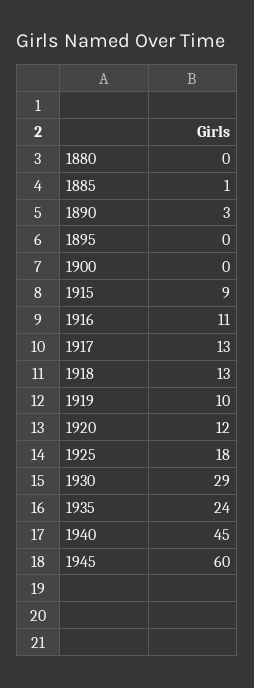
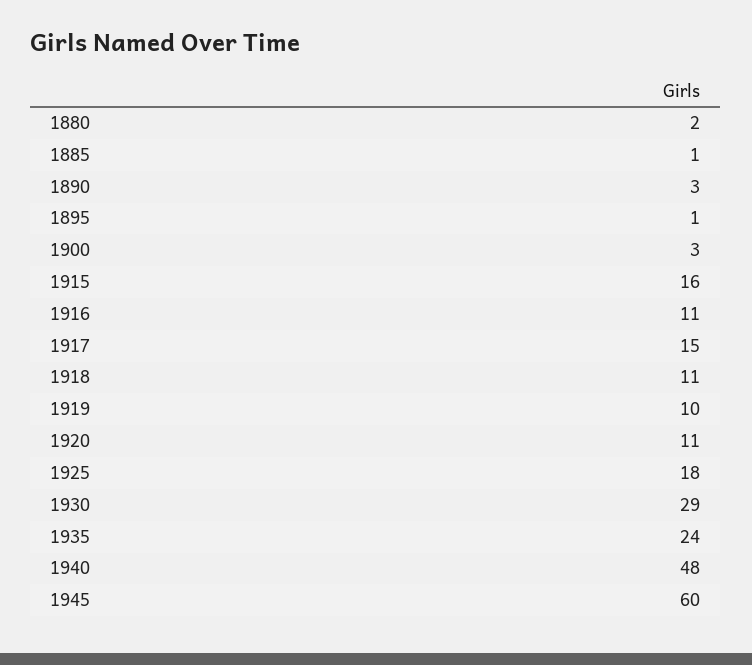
  {
-   "1880": 0,
+   "1880": 2,
    "1885": 1,
    "1890": 3,
-   "1895": 0,
+   "1895": 1,
-   "1900": 0,
+   "1900": 3,
-   "1915": 9,
+   "1915": 16,
    "1916": 11,
-   "1917": 13,
+   "1917": 15,
-   "1918": 13,
+   "1918": 11,
    "1919": 10,
-   "1920": 12,
+   "1920": 11,
    "1925": 18,
    "1930": 29,
    "1935": 24,
-   "1940": 45,
+   "1940": 48,
    "1945": 60
  }

